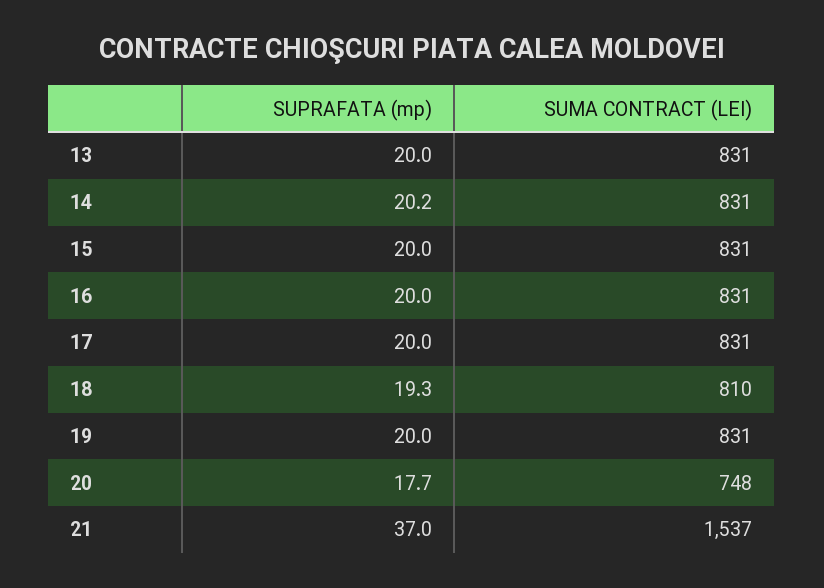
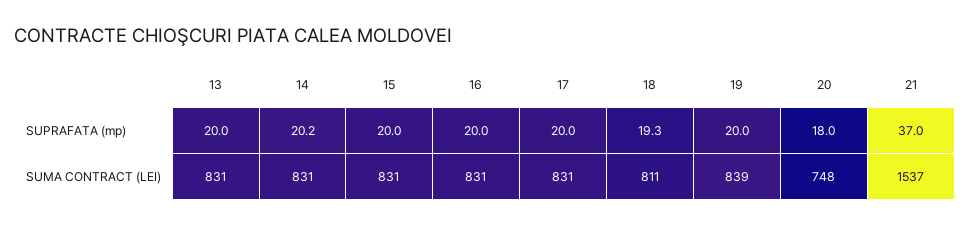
  {
    "SUPRAFATA (mp)": {
      "13": 20,
      "14": 20.2,
      "15": 20,
      "16": 20,
      "17": 20,
      "18": 19.3,
      "19": 20,
-     "20": 17.7,
+     "20": 18,
      "21": 37
    },
    "SUMA CONTRACT (LEI)": {
      "13": 831,
      "14": 831,
      "15": 831,
      "16": 831,
      "17": 831,
-     "18": 810,
+     "18": 811,
-     "19": 831,
+     "19": 839,
      "20": 748,
      "21": 1537
    }
  }

